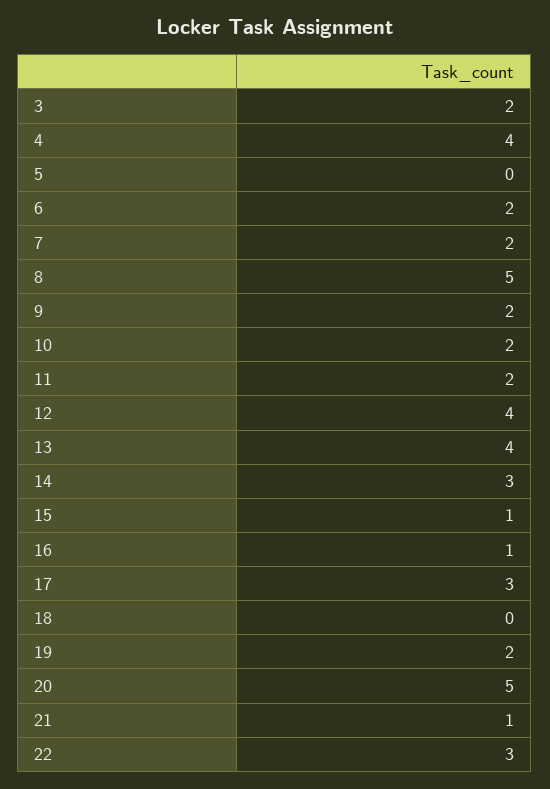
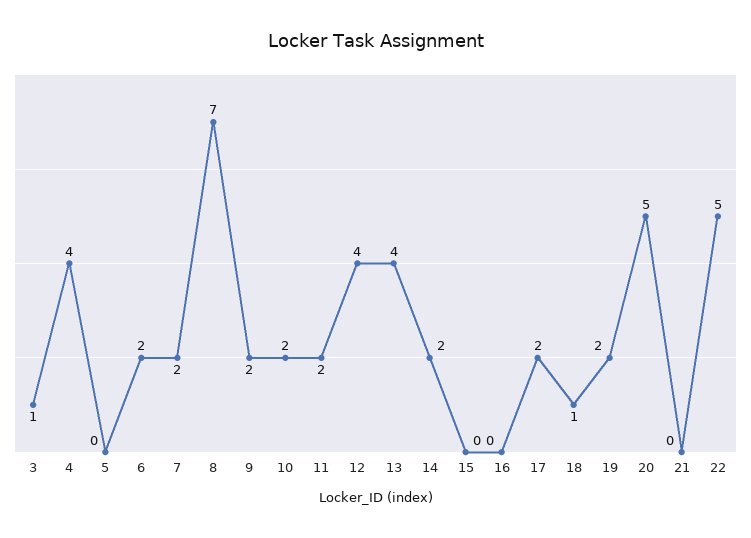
  {
-   "3": 2,
+   "3": 1,
    "4": 4,
    "5": 0,
    "6": 2,
    "7": 2,
-   "8": 5,
+   "8": 7,
    "9": 2,
    "10": 2,
    "11": 2,
    "12": 4,
    "13": 4,
-   "14": 3,
+   "14": 2,
-   "15": 1,
+   "15": 0,
-   "16": 1,
+   "16": 0,
-   "17": 3,
+   "17": 2,
-   "18": 0,
+   "18": 1,
    "19": 2,
    "20": 5,
-   "21": 1,
+   "21": 0,
-   "22": 3
+   "22": 5
  }

